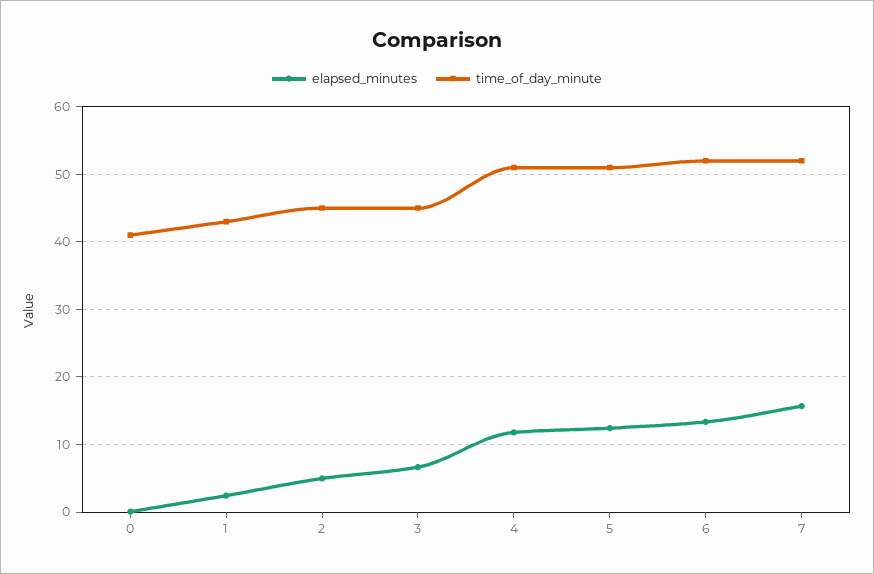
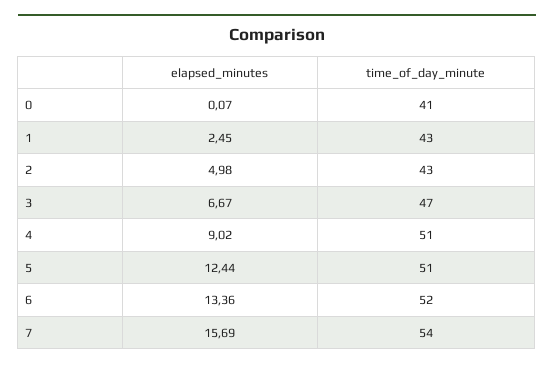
  {
    "elapsed_minutes": {
      "0": 0.07,
      "1": 2.45,
      "2": 4.98,
      "3": 6.67,
-     "4": 12,
+     "4": 9.02,
      "5": 12.44,
      "6": 13.36,
      "7": 15.69
    },
    "time_of_day_minute": {
      "0": 41,
      "1": 43,
-     "2": 45,
+     "2": 43,
-     "3": 45,
+     "3": 47,
      "4": 51,
      "5": 51,
      "6": 52,
-     "7": 52
+     "7": 54
    }
  }

